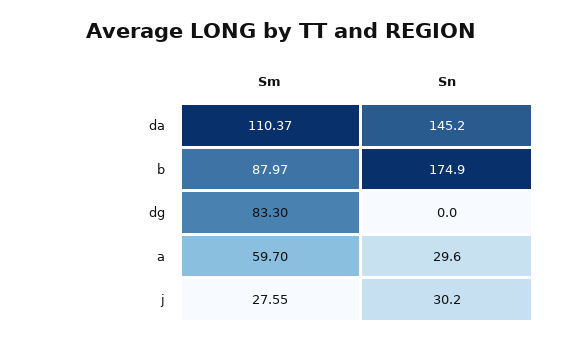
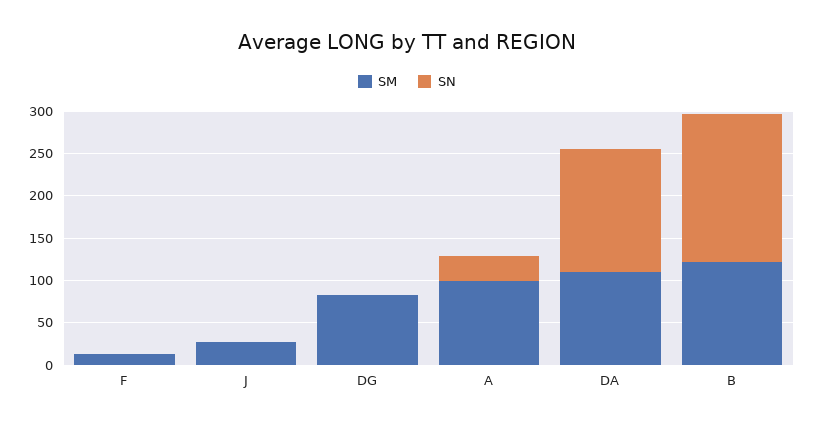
  {
    "Sm": {
      "da": 110.37,
-     "b": 87.97,
+     "b": 120,
      "dg": 83.3,
-     "a": 59.7,
+     "a": 100,
-     "j": 27.55
+     "j": 27.55,
+     "F": 10
    },
    "Sn": {
      "da": 145.2,
      "b": 174.9,
      "dg": 0,
      "a": 29.6,
-     "j": 30.2
+     "j": 0,
+     "F": 0
    }
  }

